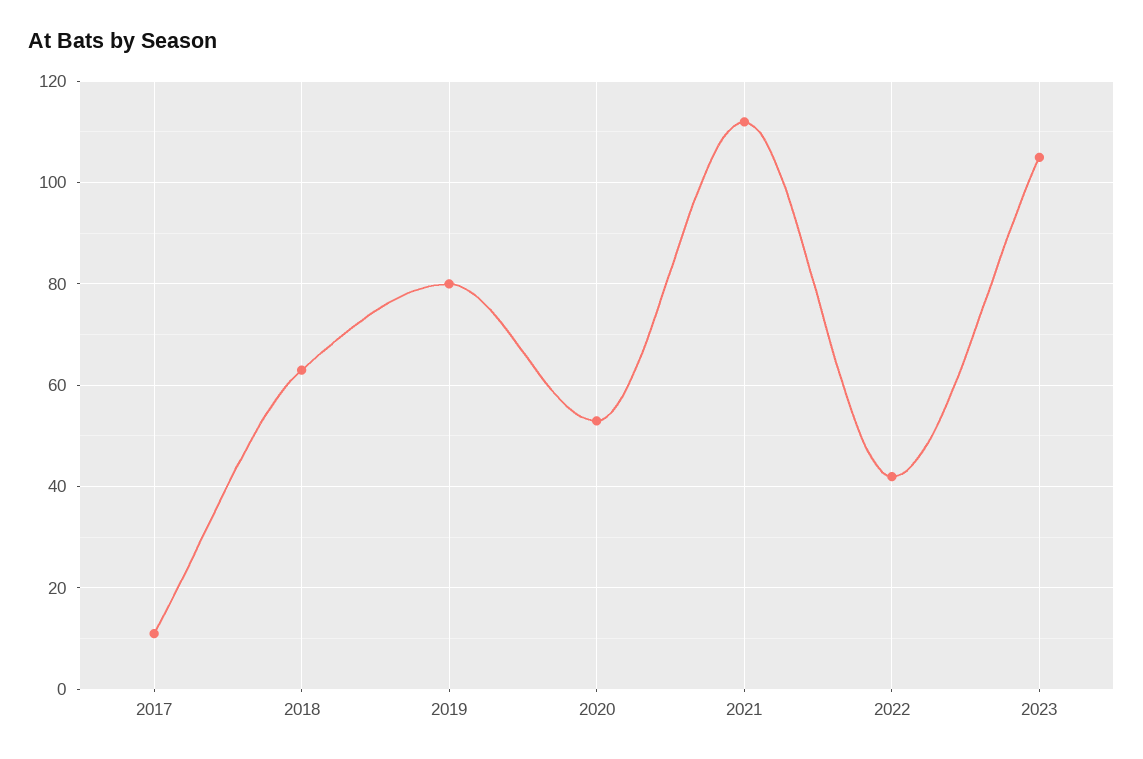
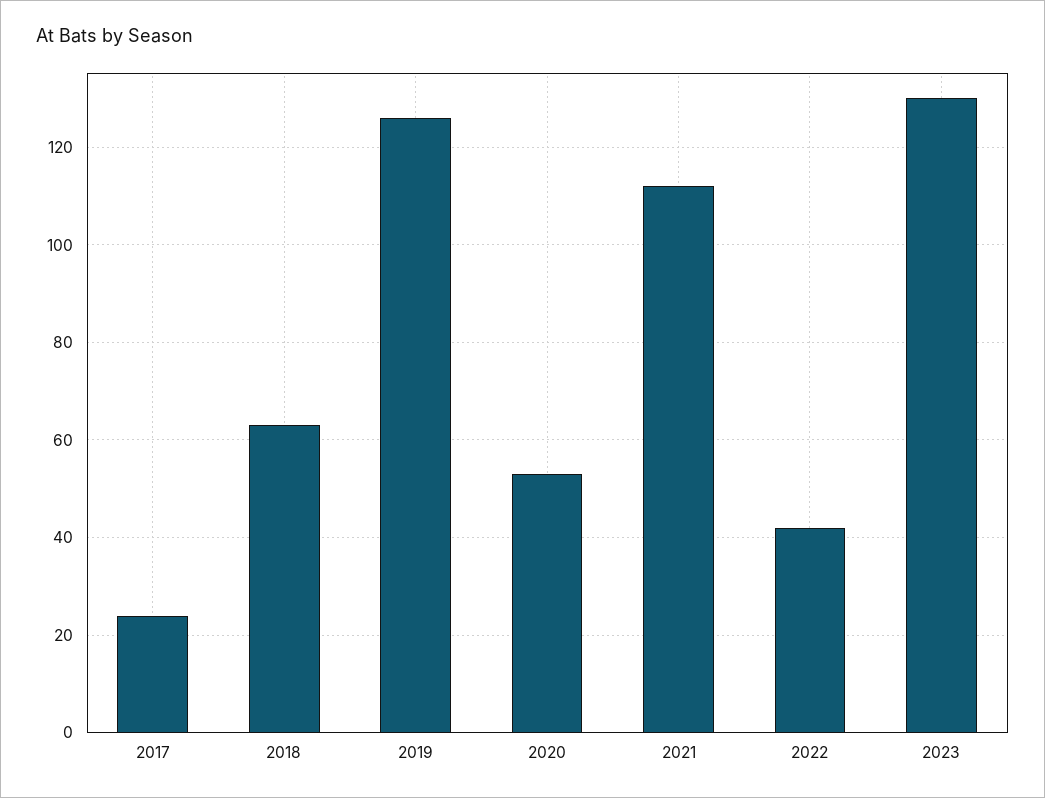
  {
-   "2017": 10,
+   "2017": 25,
    "2018": 65,
-   "2019": 80,
+   "2019": 125,
    "2020": 55,
    "2021": 110,
    "2022": 40,
-   "2023": 105
+   "2023": 130
  }

